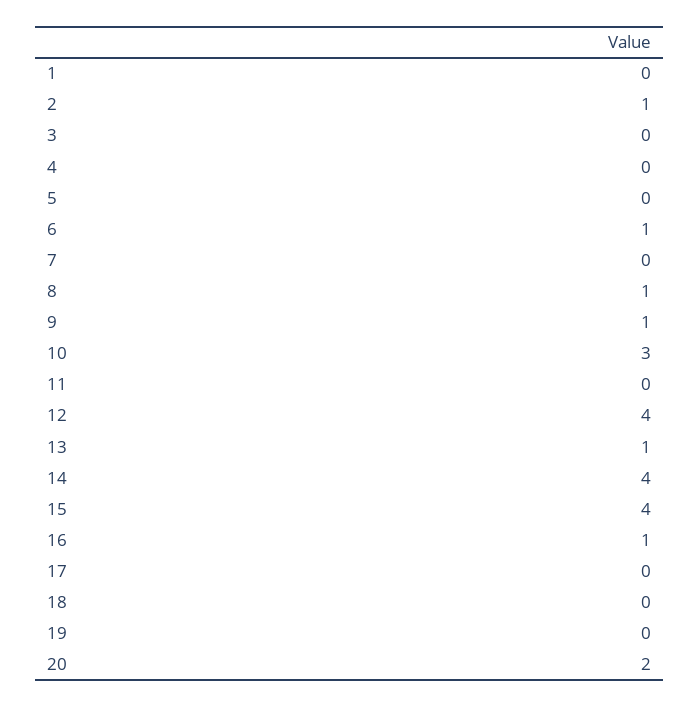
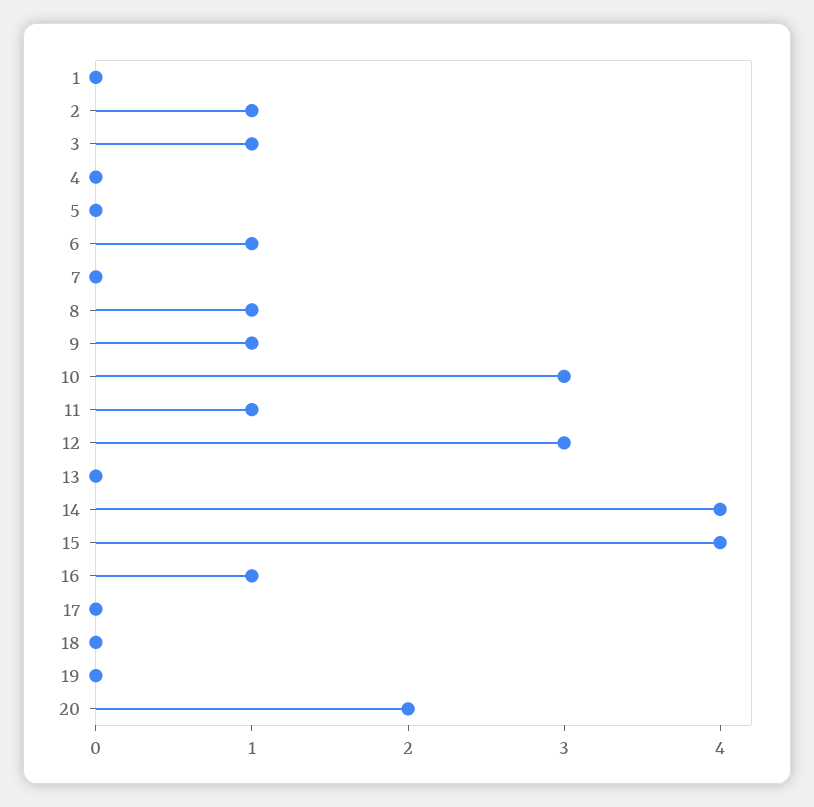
  {
    "1": 0,
    "2": 1,
-   "3": 0,
+   "3": 1,
    "4": 0,
    "5": 0,
    "6": 1,
    "7": 0,
    "8": 1,
    "9": 1,
    "10": 3,
-   "11": 0,
+   "11": 1,
-   "12": 4,
+   "12": 3,
-   "13": 1,
+   "13": 0,
    "14": 4,
    "15": 4,
    "16": 1,
    "17": 0,
    "18": 0,
    "19": 0,
    "20": 2
  }

